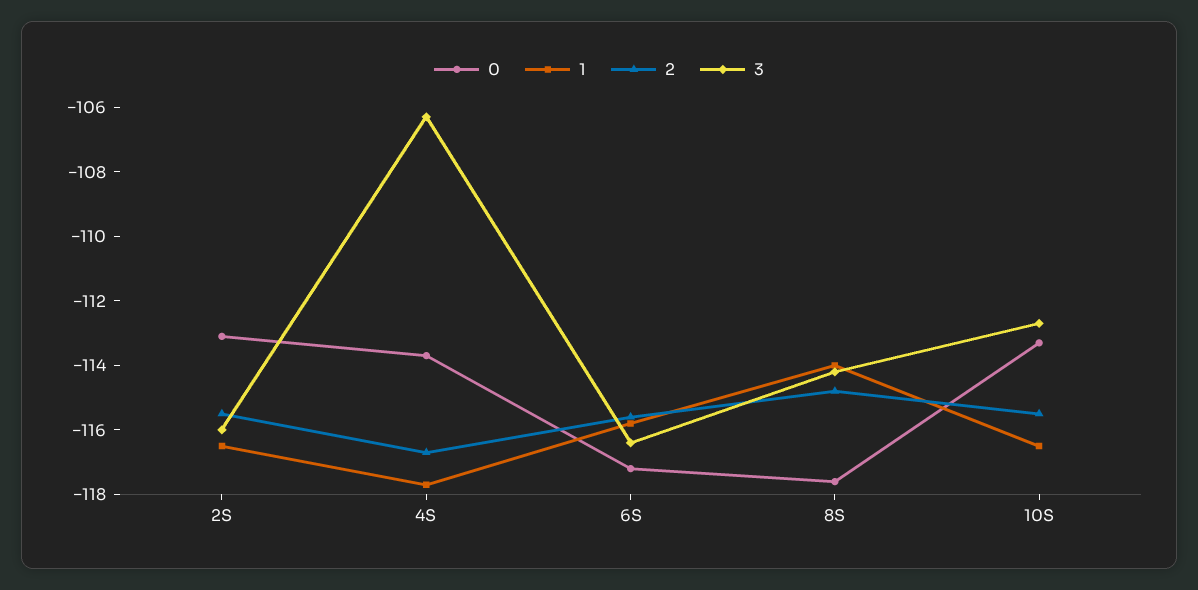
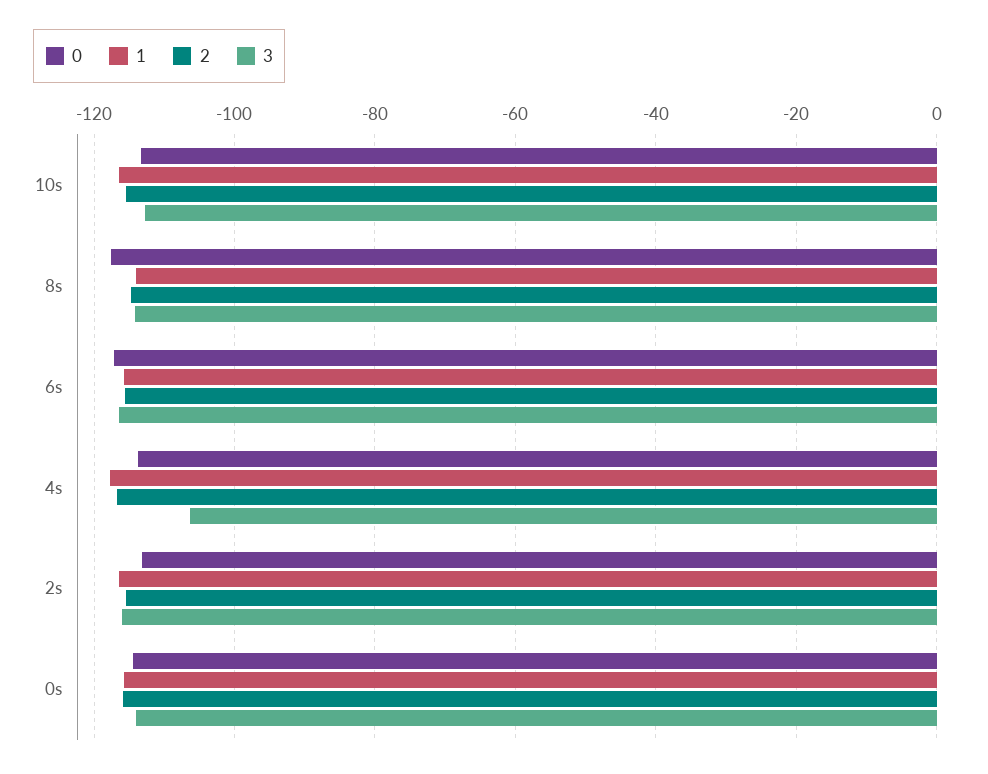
  {
    "0": {
      "2S": -113,
      "4S": -113.5,
      "6S": -117,
      "8S": -117.5,
-     "10S": -113.5
+     "10S": -113.5,
+     "0s": -114
    },
    "1": {
      "2S": -116.5,
      "4S": -117.5,
      "6S": -116,
      "8S": -114,
-     "10S": -116.5
+     "10S": -116.5,
+     "0s": -116
    },
    "2": {
      "2S": -115.5,
      "4S": -116.5,
      "6S": -115.5,
      "8S": -115,
-     "10S": -115.5
+     "10S": -115.5,
+     "0s": -116
    },
    "3": {
      "2S": -116,
      "4S": -106.5,
      "6S": -116.5,
      "8S": -114,
-     "10S": -112.5
+     "10S": -112.5,
+     "0s": -114
    }
  }

